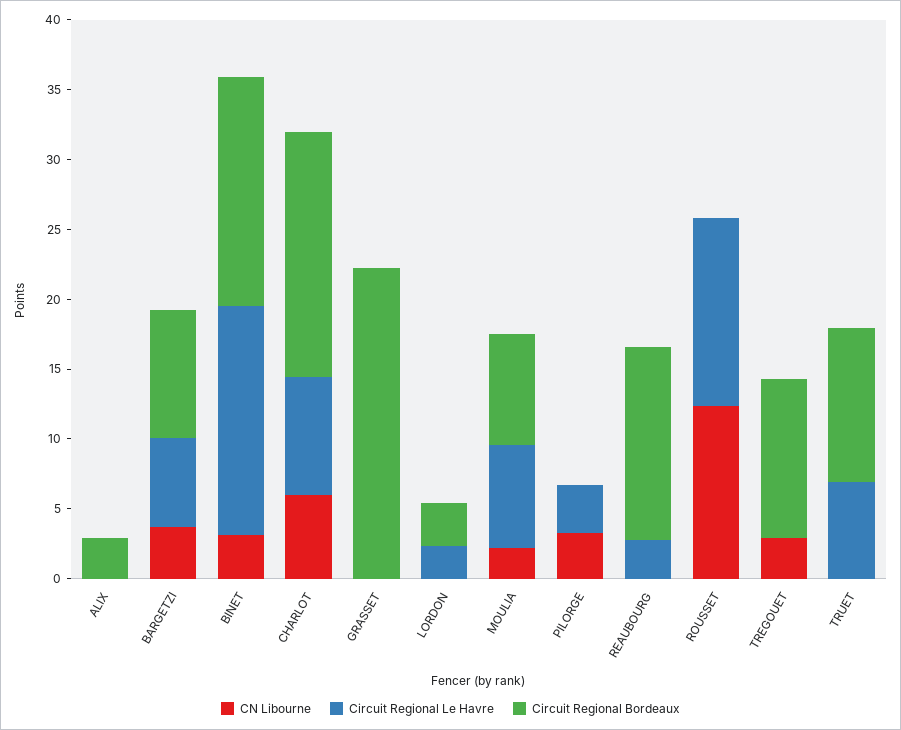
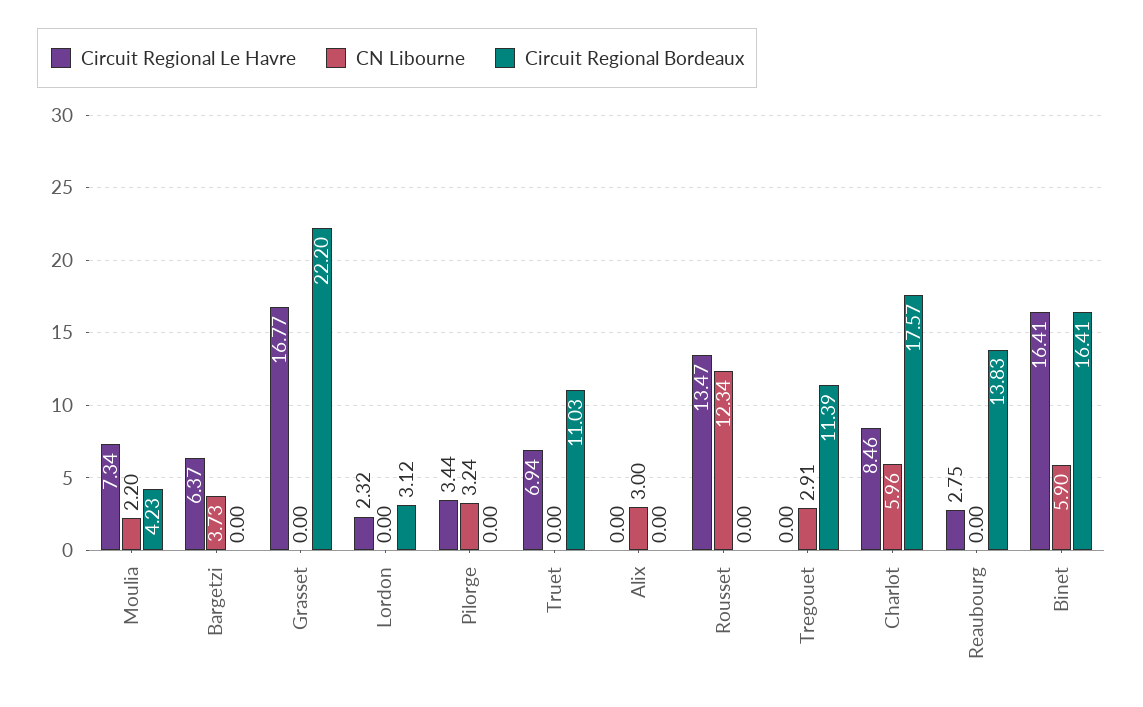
  {
    "CN Libourne": {
-     "ALIX": 0,
+     "ALIX": 3,
      "BARGETZI": 3.73,
-     "BINET": 3,
+     "BINET": 5.9,
      "CHARLOT": 5.96,
      "GRASSET": 0,
      "LORDON": 0,
      "MOULIA": 2.2,
      "PILORGE": 3.24,
      "REAUBOURG": 0,
      "ROUSSET": 12.34,
      "TREGOUET": 2.91,
      "TRUET": 0
    },
    "Circuit Regional Le Havre": {
      "ALIX": 0,
      "BARGETZI": 6.37,
      "BINET": 16.41,
      "CHARLOT": 8.46,
-     "GRASSET": 0,
+     "GRASSET": 16.77,
      "LORDON": 2.32,
      "MOULIA": 7.34,
      "PILORGE": 3.44,
      "REAUBOURG": 2.75,
      "ROUSSET": 13.47,
      "TREGOUET": 0,
      "TRUET": 6.94
    },
    "Circuit Regional Bordeaux": {
-     "ALIX": 3,
+     "ALIX": 0,
-     "BARGETZI": 9,
+     "BARGETZI": 0,
      "BINET": 16.41,
      "CHARLOT": 17.57,
      "GRASSET": 22.2,
      "LORDON": 3.12,
-     "MOULIA": 8,
+     "MOULIA": 4.23,
      "PILORGE": 0,
      "REAUBOURG": 13.83,
      "ROUSSET": 0,
      "TREGOUET": 11.39,
      "TRUET": 11.03
    }
  }

